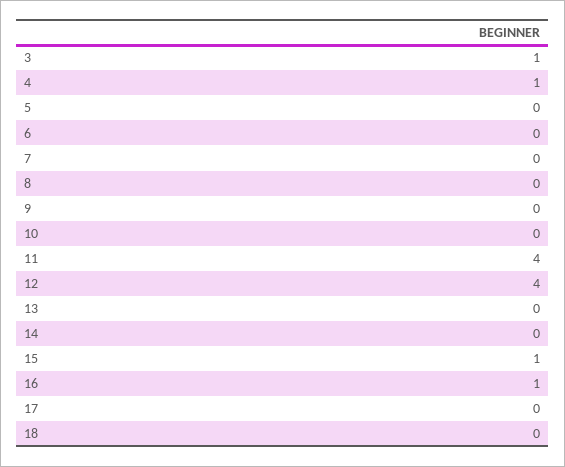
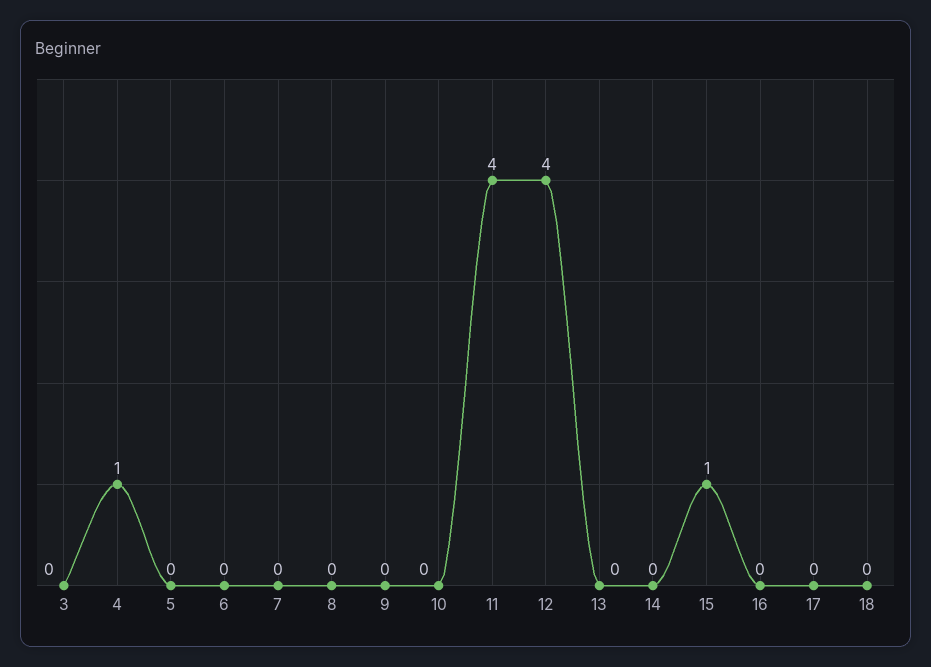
  {
-   "3": 1,
+   "3": 0,
    "4": 1,
    "5": 0,
    "6": 0,
    "7": 0,
    "8": 0,
    "9": 0,
    "10": 0,
    "11": 4,
    "12": 4,
    "13": 0,
    "14": 0,
    "15": 1,
-   "16": 1,
+   "16": 0,
    "17": 0,
    "18": 0
  }

